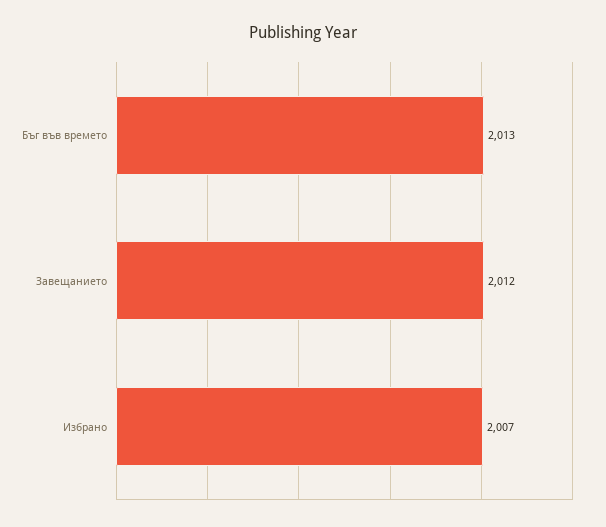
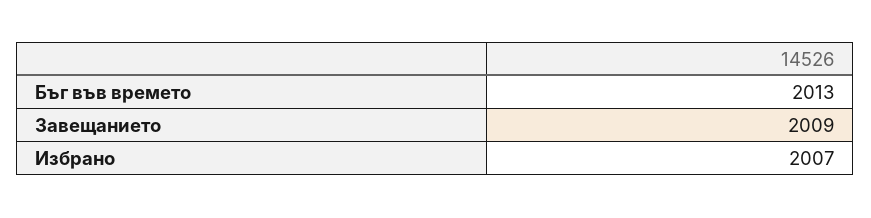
  {
    "Бъг във времето": 2013,
-   "Завещанието": 2012,
+   "Завещанието": 2009,
    "Избрано": 2007
  }

